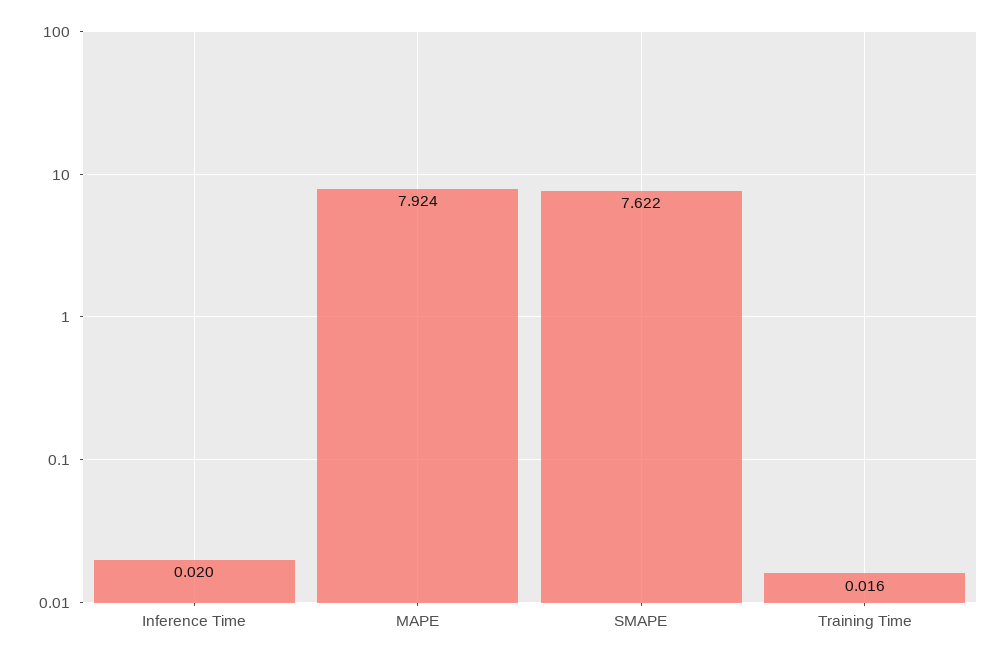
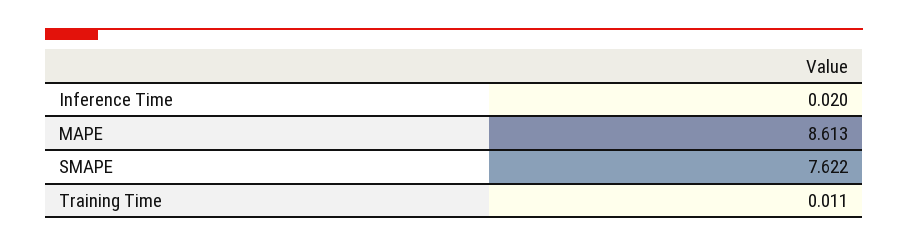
  {
    "Inference Time": 0.02,
-   "MAPE": 7.924,
+   "MAPE": 8.613,
    "SMAPE": 7.622,
-   "Training Time": 0.016
+   "Training Time": 0.011
  }

